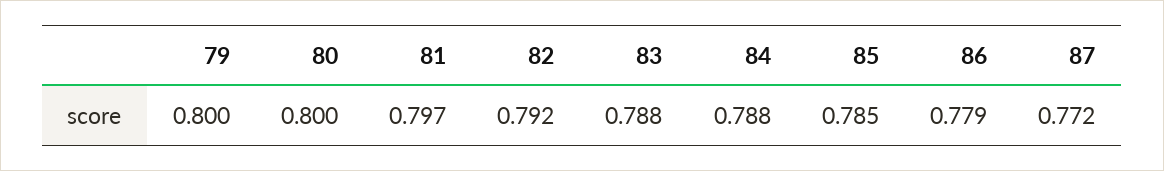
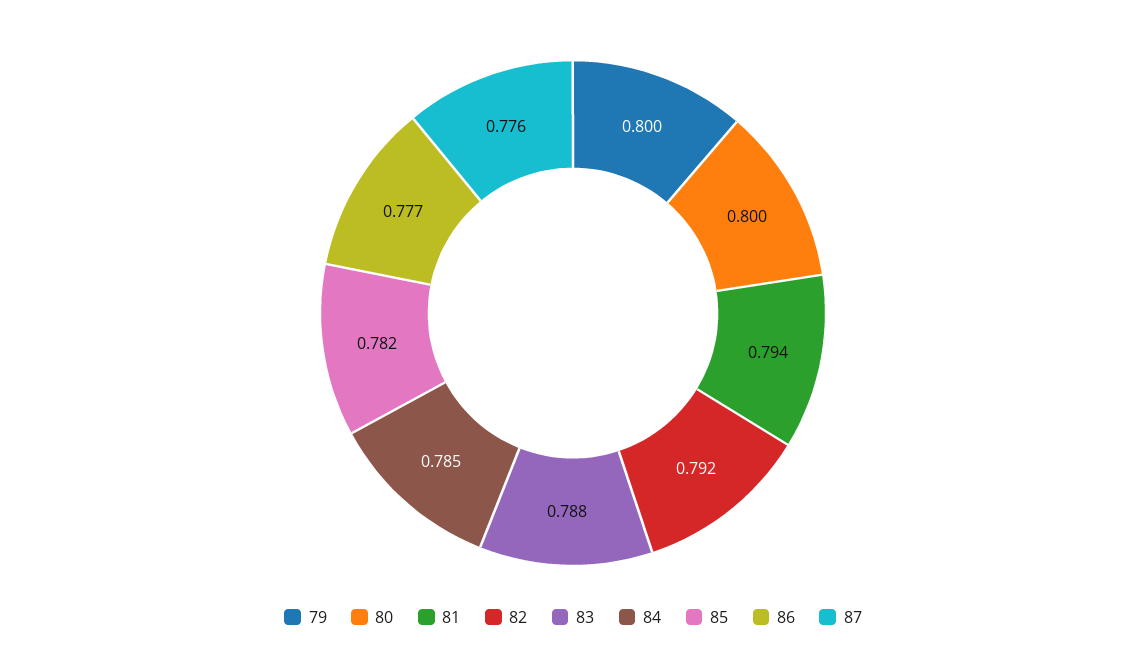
  {
    "79": 0.8,
    "80": 0.8,
-   "81": 0.797,
+   "81": 0.794,
    "82": 0.792,
    "83": 0.788,
-   "84": 0.788,
+   "84": 0.785,
-   "85": 0.785,
+   "85": 0.782,
-   "86": 0.779,
+   "86": 0.777,
-   "87": 0.772
+   "87": 0.776
  }

